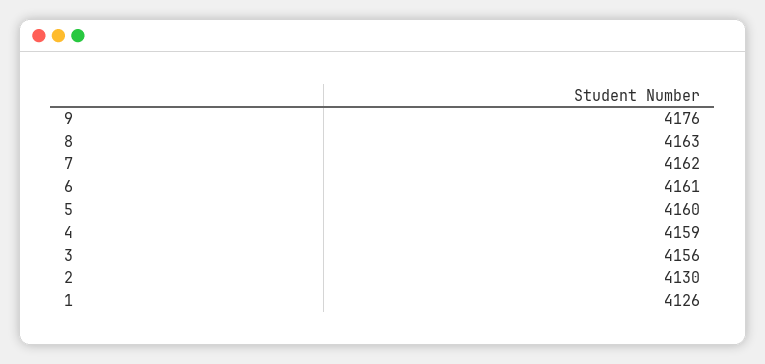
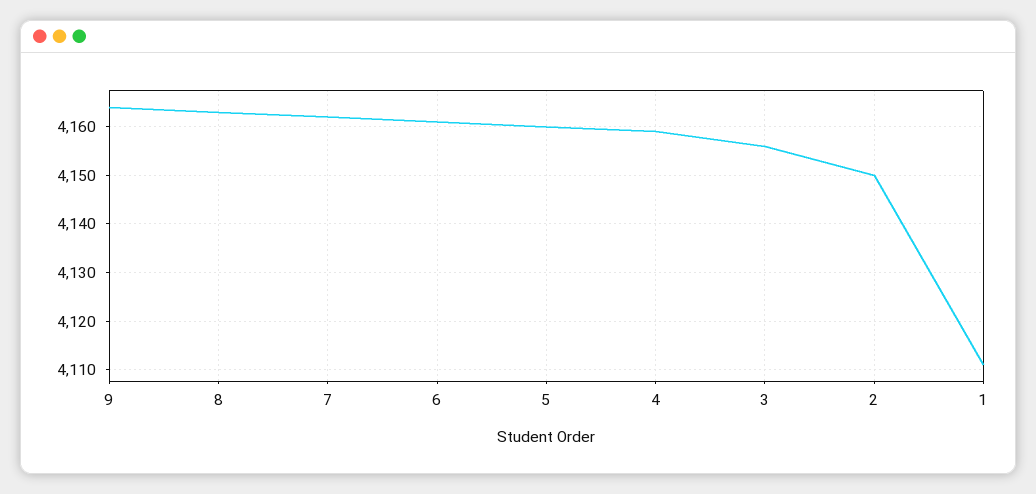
  {
-   "9": 4176,
+   "9": 4165,
    "8": 4163,
    "7": 4162,
    "6": 4161,
    "5": 4160,
    "4": 4159,
    "3": 4156,
-   "2": 4130,
+   "2": 4150,
-   "1": 4126
+   "1": 4110
  }

